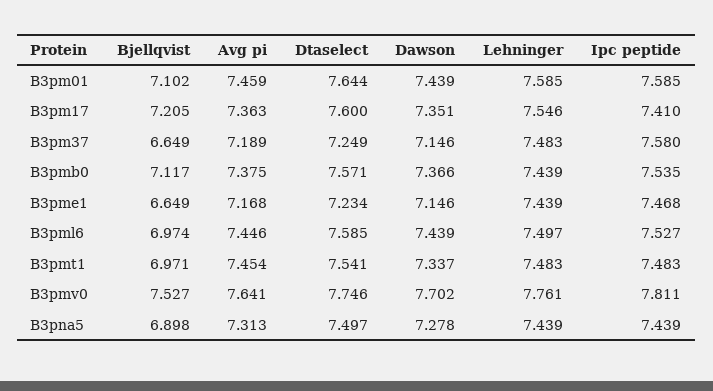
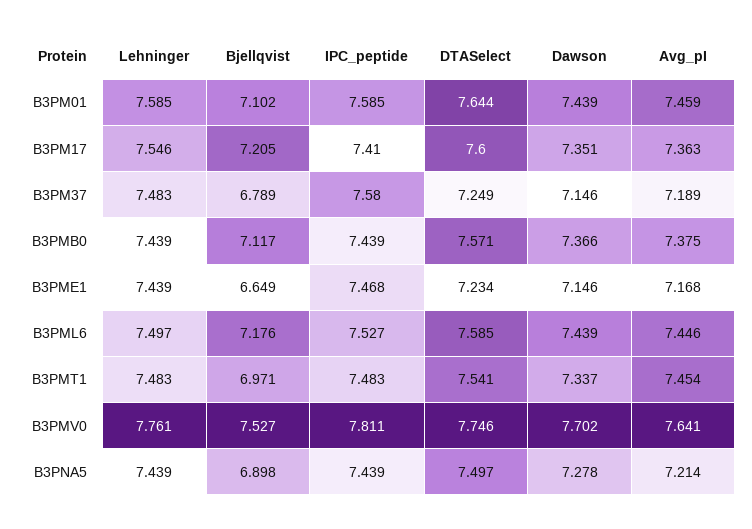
  {
    "Bjellqvist": {
      "B3pm01": 7.102,
      "B3pm17": 7.205,
-     "B3pm37": 6.649,
+     "B3pm37": 6.789,
      "B3pmb0": 7.117,
      "B3pme1": 6.649,
-     "B3pml6": 6.974,
+     "B3pml6": 7.176,
      "B3pmt1": 6.971,
      "B3pmv0": 7.527,
      "B3pna5": 6.898
    },
    "Avg pi": {
      "B3pm01": 7.459,
      "B3pm17": 7.363,
      "B3pm37": 7.189,
      "B3pmb0": 7.375,
      "B3pme1": 7.168,
      "B3pml6": 7.446,
      "B3pmt1": 7.454,
      "B3pmv0": 7.641,
-     "B3pna5": 7.313
+     "B3pna5": 7.214
    },
    "Dtaselect": {
      "B3pm01": 7.644,
      "B3pm17": 7.6,
      "B3pm37": 7.249,
      "B3pmb0": 7.571,
      "B3pme1": 7.234,
      "B3pml6": 7.585,
      "B3pmt1": 7.541,
      "B3pmv0": 7.746,
      "B3pna5": 7.497
    },
    "Dawson": {
      "B3pm01": 7.439,
      "B3pm17": 7.351,
      "B3pm37": 7.146,
      "B3pmb0": 7.366,
      "B3pme1": 7.146,
      "B3pml6": 7.439,
      "B3pmt1": 7.337,
      "B3pmv0": 7.702,
      "B3pna5": 7.278
    },
    "Lehninger": {
      "B3pm01": 7.585,
      "B3pm17": 7.546,
      "B3pm37": 7.483,
      "B3pmb0": 7.439,
      "B3pme1": 7.439,
      "B3pml6": 7.497,
      "B3pmt1": 7.483,
      "B3pmv0": 7.761,
      "B3pna5": 7.439
    },
    "Ipc peptide": {
      "B3pm01": 7.585,
      "B3pm17": 7.41,
      "B3pm37": 7.58,
-     "B3pmb0": 7.535,
+     "B3pmb0": 7.439,
      "B3pme1": 7.468,
      "B3pml6": 7.527,
      "B3pmt1": 7.483,
      "B3pmv0": 7.811,
      "B3pna5": 7.439
    }
  }

